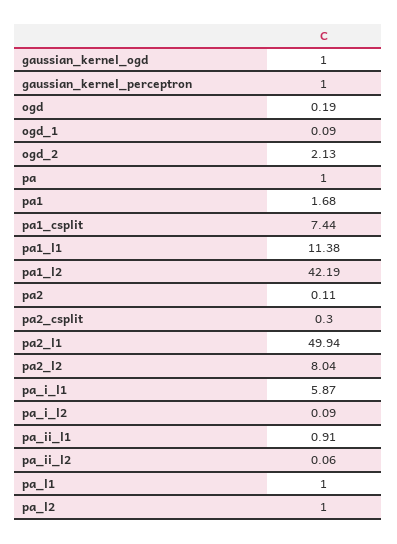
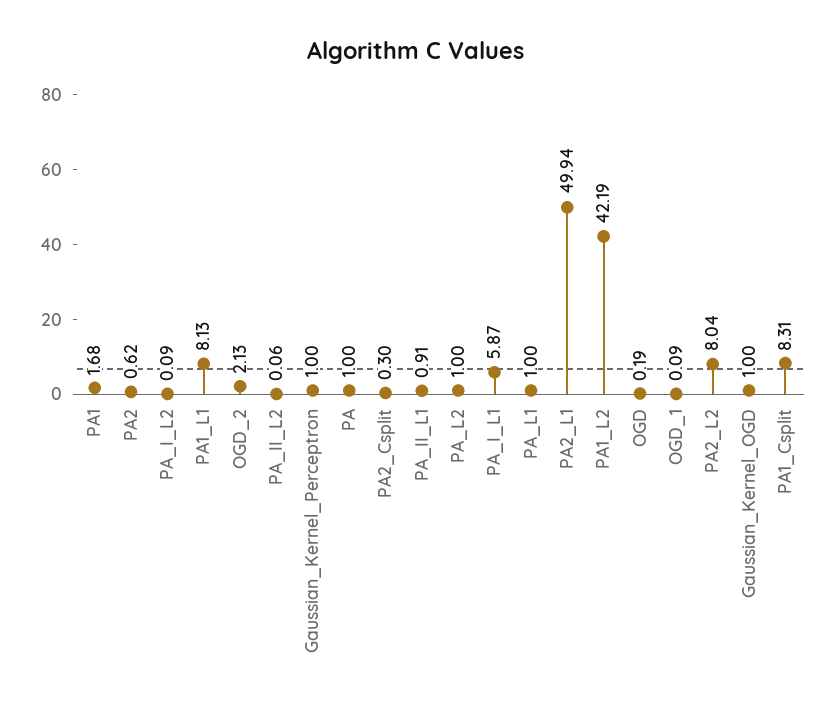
  {
    "gaussian_kernel_ogd": 1,
    "gaussian_kernel_perceptron": 1,
    "ogd": 0.19,
    "ogd_1": 0.09,
    "ogd_2": 2.13,
    "pa": 1,
    "pa1": 1.68,
-   "pa1_csplit": 7.44,
+   "pa1_csplit": 8.31,
-   "pa1_l1": 11.38,
+   "pa1_l1": 8.13,
    "pa1_l2": 42.19,
-   "pa2": 0.11,
+   "pa2": 0.62,
    "pa2_csplit": 0.3,
    "pa2_l1": 49.94,
    "pa2_l2": 8.04,
    "pa_i_l1": 5.87,
    "pa_i_l2": 0.09,
    "pa_ii_l1": 0.91,
    "pa_ii_l2": 0.06,
    "pa_l1": 1,
    "pa_l2": 1
  }

